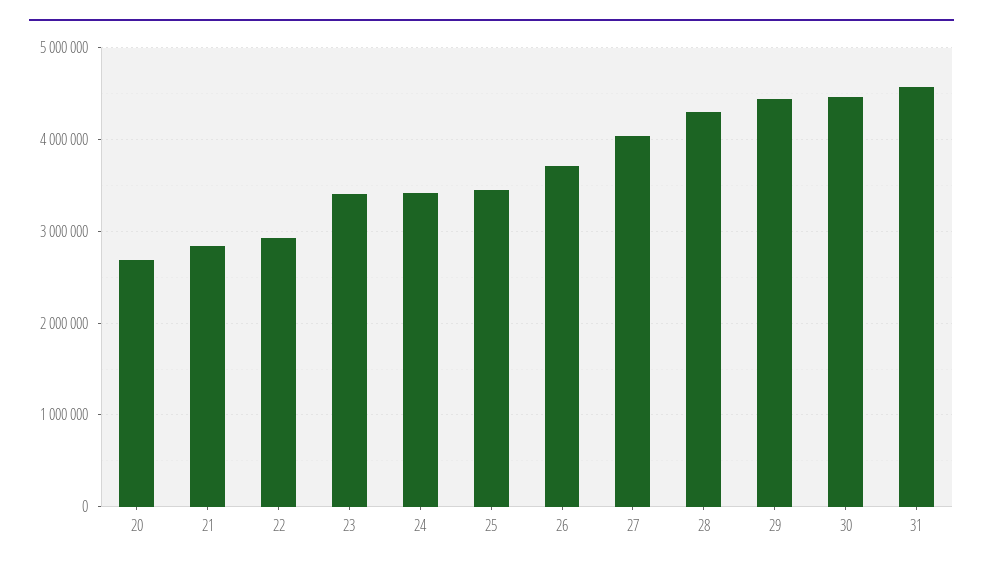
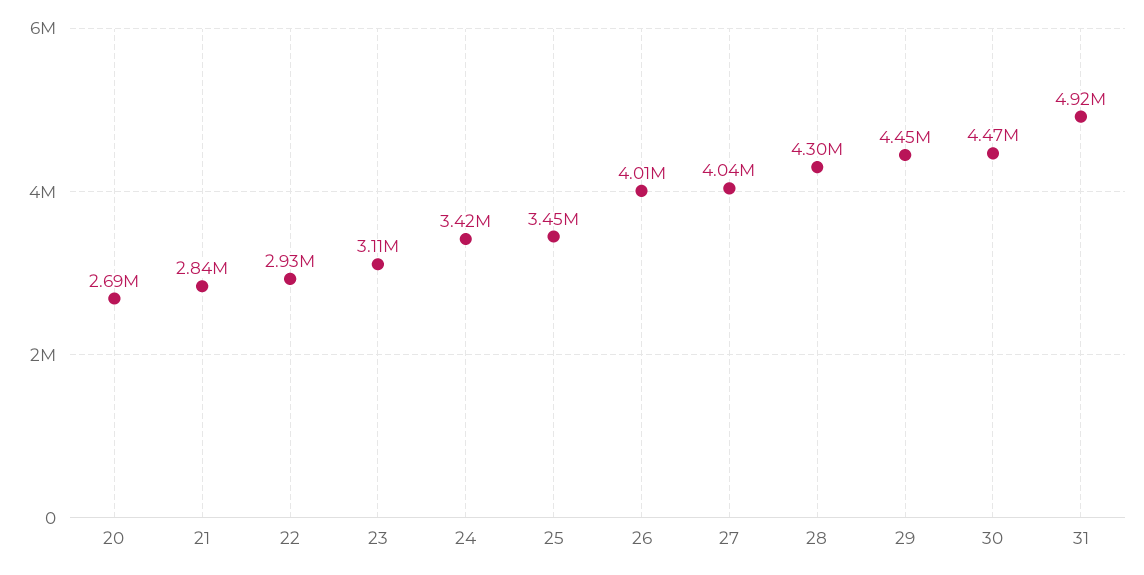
  {
    "20": 2690000,
    "21": 2840000,
    "22": 2930000,
-   "23": 3400000,
+   "23": 3110000,
    "24": 3420000,
    "25": 3450000,
-   "26": 3700000,
+   "26": 4010000,
    "27": 4040000,
    "28": 4300000,
    "29": 4450000,
    "30": 4470000,
-   "31": 4600000
+   "31": 4920000
  }

